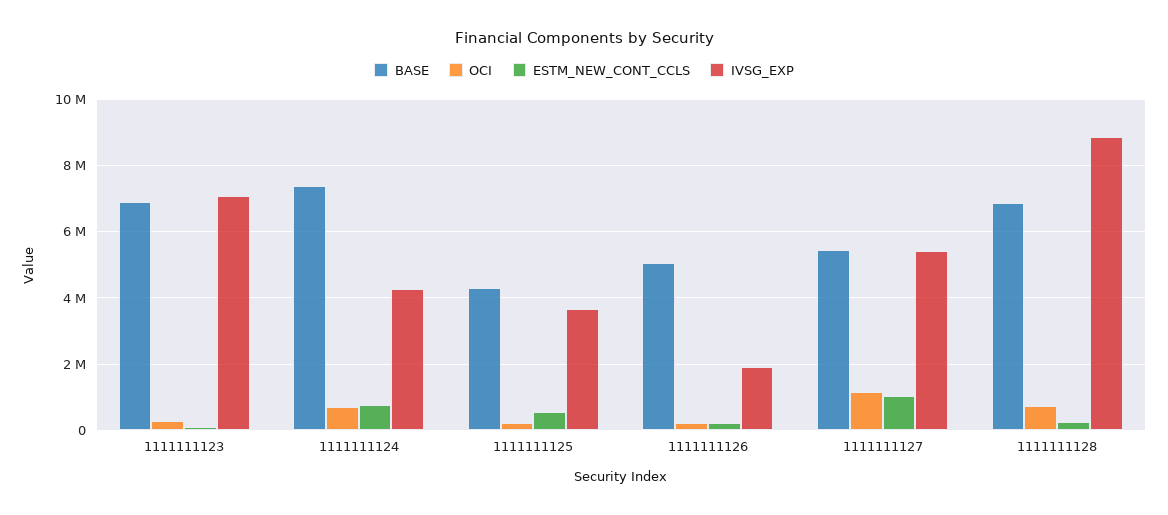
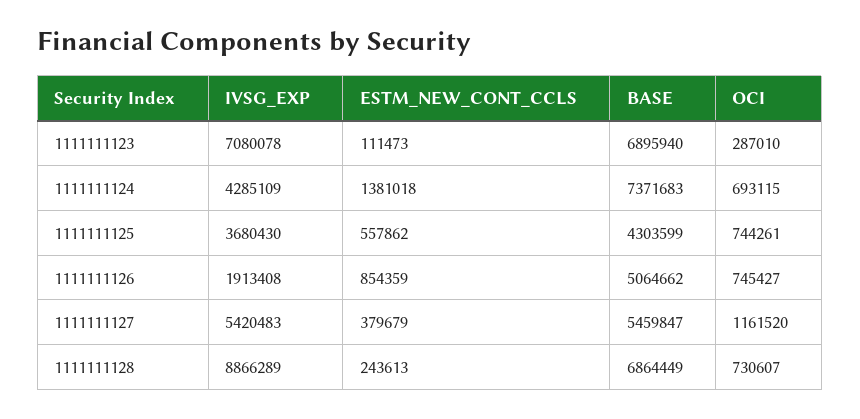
  {
    "BASE": {
      "1111111123": 6895940,
      "1111111124": 7371683,
      "1111111125": 4303599,
      "1111111126": 5064662,
      "1111111127": 5459847,
      "1111111128": 6864449
    },
    "OCI": {
      "1111111123": 287010,
      "1111111124": 693115,
-     "1111111125": 200000,
+     "1111111125": 744261,
-     "1111111126": 200000,
+     "1111111126": 745427,
      "1111111127": 1161520,
      "1111111128": 730607
    },
    "ESTM_NEW_CONT_CCLS": {
      "1111111123": 111473,
-     "1111111124": 800000,
+     "1111111124": 1381018,
      "1111111125": 557862,
-     "1111111126": 200000,
+     "1111111126": 854359,
-     "1111111127": 1000000,
+     "1111111127": 379679,
      "1111111128": 243613
    },
    "IVSG_EXP": {
      "1111111123": 7080078,
      "1111111124": 4285109,
      "1111111125": 3680430,
      "1111111126": 1913408,
      "1111111127": 5420483,
      "1111111128": 8866289
    }
  }

